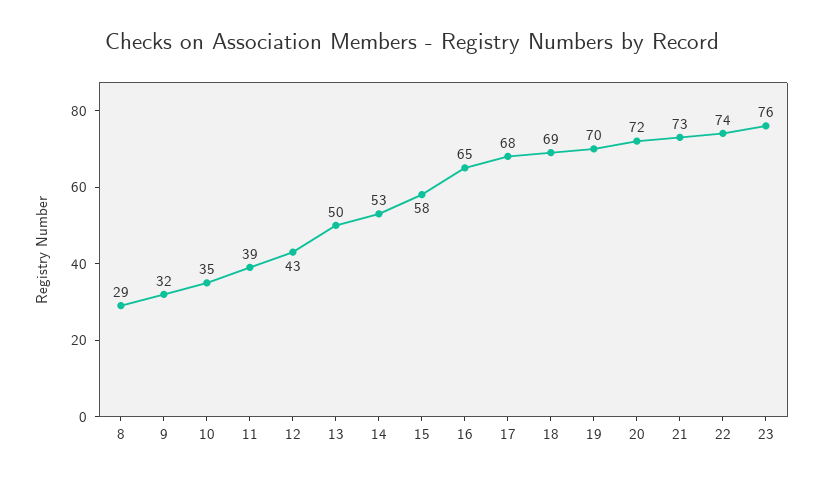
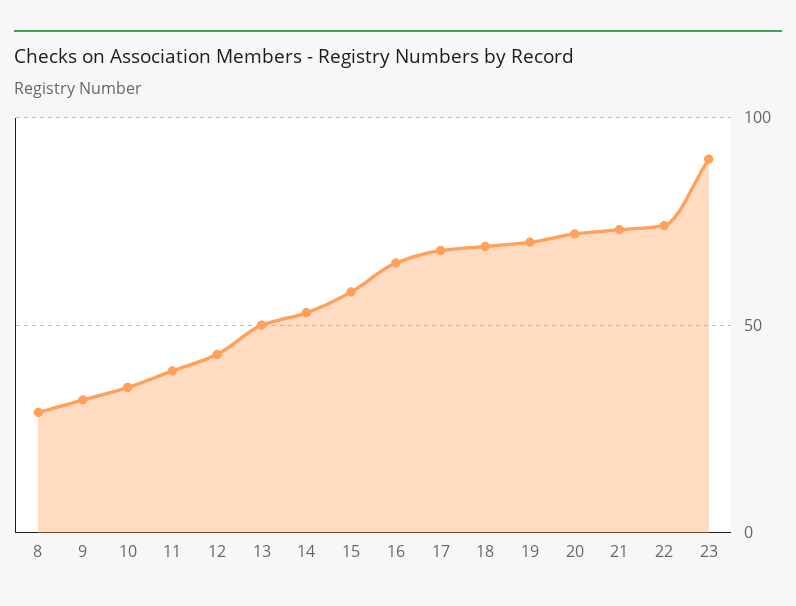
  {
    "8": 29,
    "9": 32,
    "10": 35,
    "11": 39,
    "12": 43,
    "13": 50,
    "14": 53,
    "15": 58,
    "16": 65,
    "17": 68,
    "18": 69,
    "19": 70,
    "20": 72,
    "21": 73,
    "22": 74,
-   "23": 76
+   "23": 90
  }

